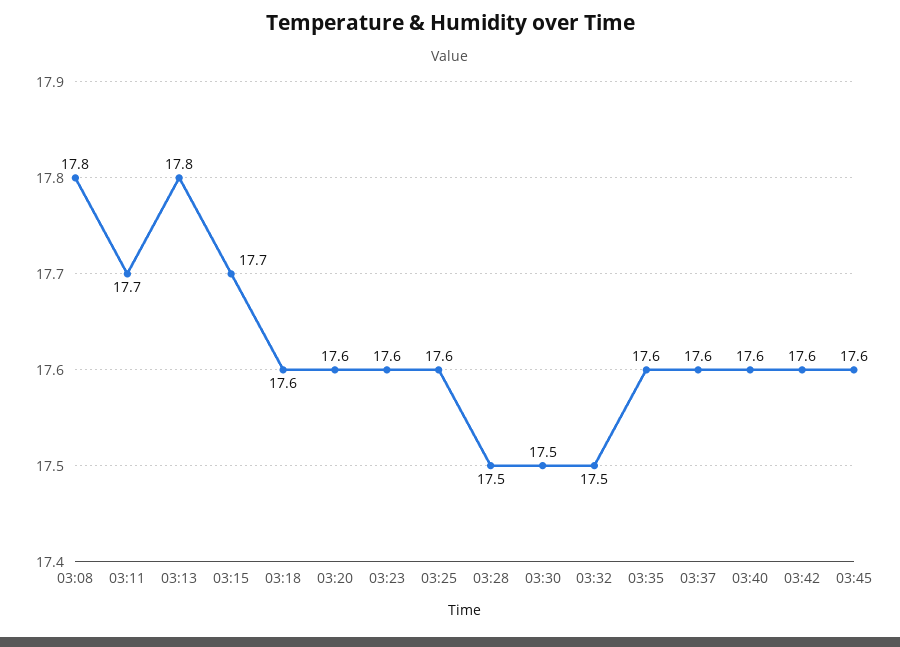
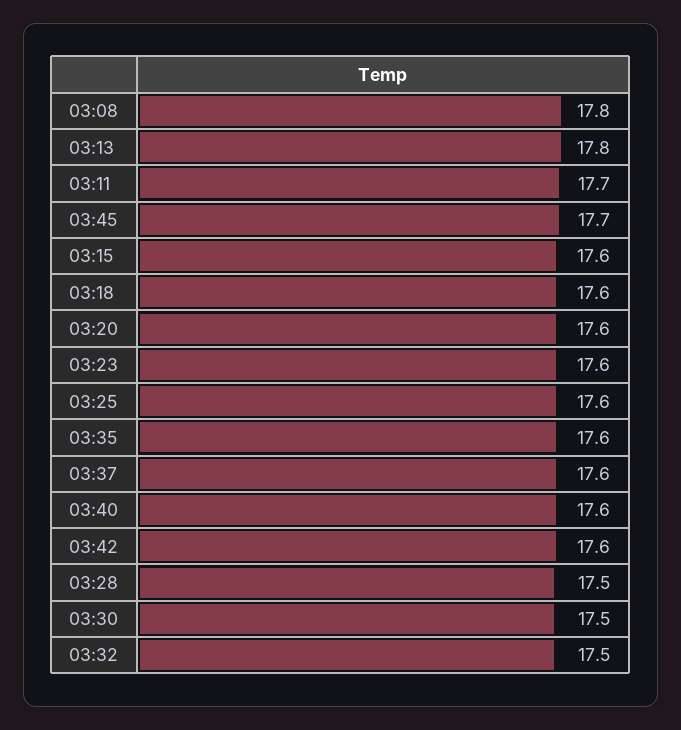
  {
    "03:08": 17.8,
    "03:11": 17.7,
    "03:13": 17.8,
-   "03:15": 17.7,
+   "03:15": 17.6,
    "03:18": 17.6,
    "03:20": 17.6,
    "03:23": 17.6,
    "03:25": 17.6,
    "03:28": 17.5,
    "03:30": 17.5,
    "03:32": 17.5,
    "03:35": 17.6,
    "03:37": 17.6,
    "03:40": 17.6,
    "03:42": 17.6,
-   "03:45": 17.6
+   "03:45": 17.7
  }

